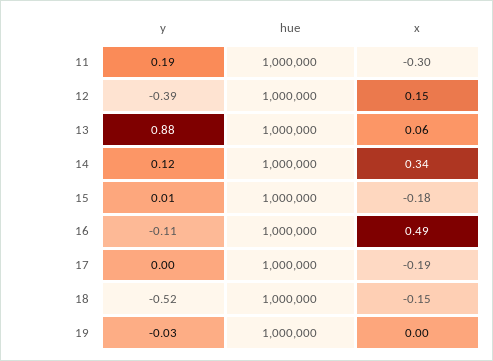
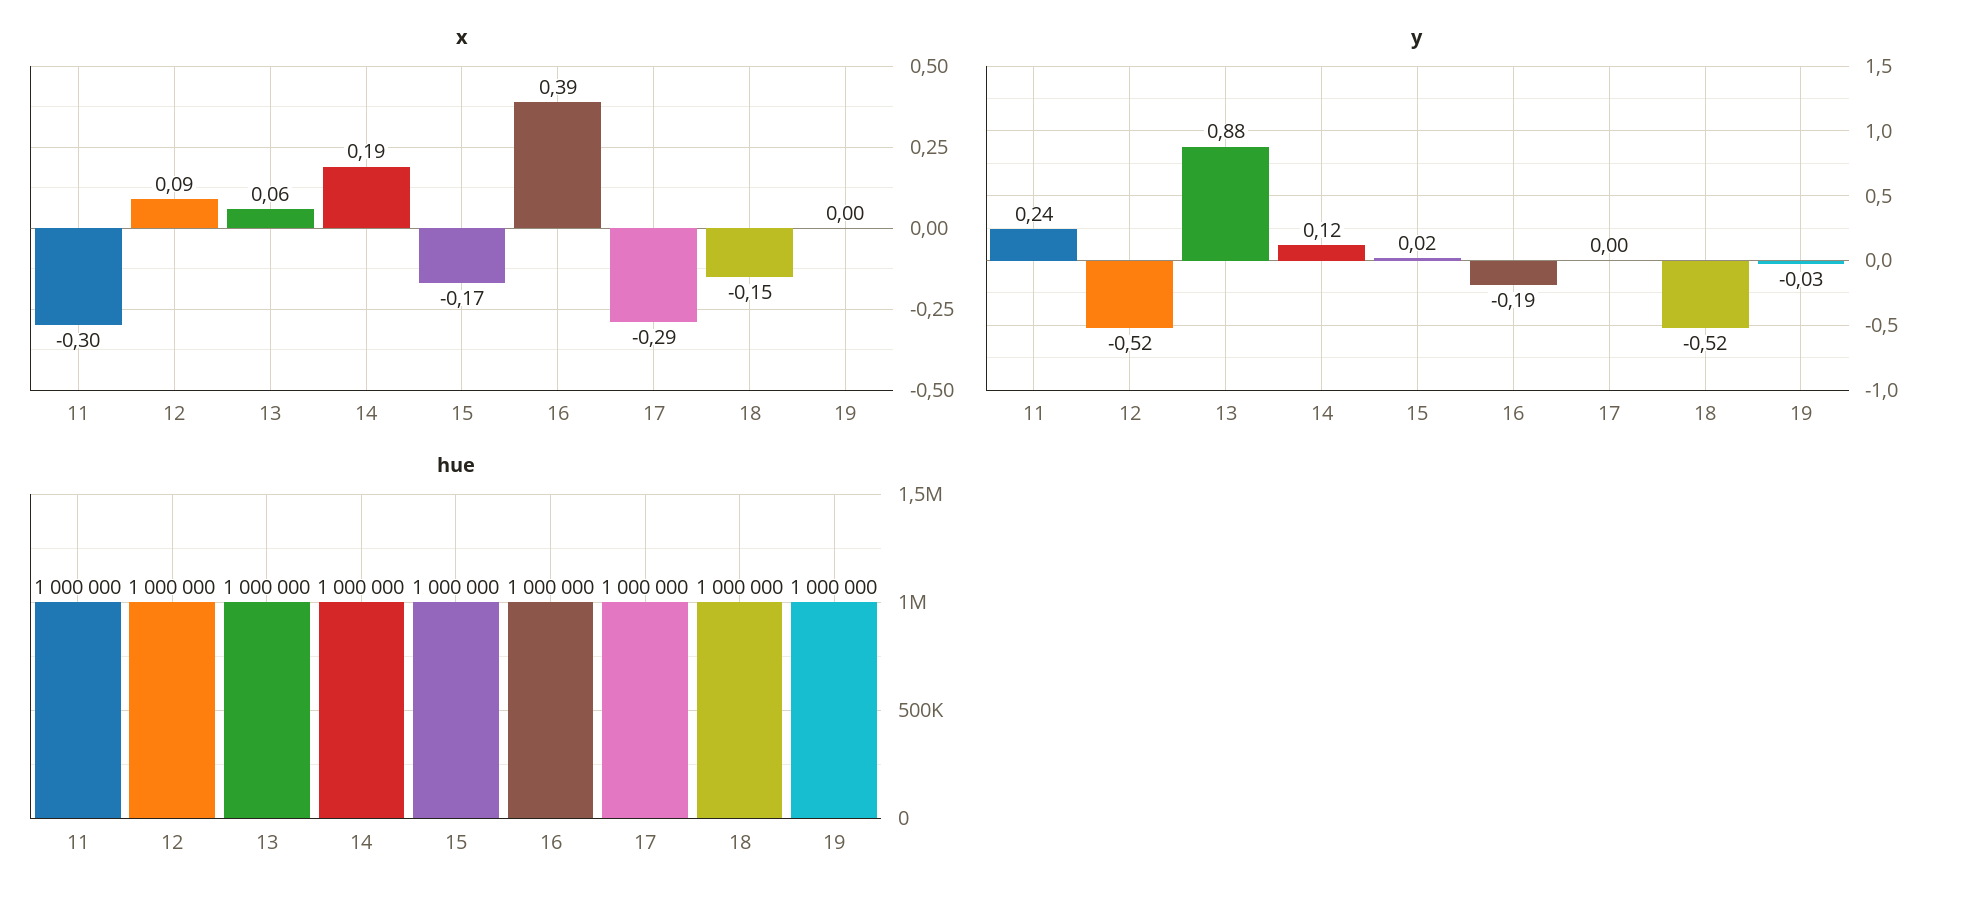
  {
    "y": {
-     "11": 0.19,
+     "11": 0.24,
-     "12": -0.39,
+     "12": -0.52,
      "13": 0.88,
      "14": 0.12,
-     "15": 0.01,
+     "15": 0.02,
-     "16": -0.11,
+     "16": -0.19,
      "17": 0,
      "18": -0.52,
      "19": -0.03
    },
    "hue": {
      "11": 1000000,
      "12": 1000000,
      "13": 1000000,
      "14": 1000000,
      "15": 1000000,
      "16": 1000000,
      "17": 1000000,
      "18": 1000000,
      "19": 1000000
    },
    "x": {
      "11": -0.3,
-     "12": 0.15,
+     "12": 0.09,
      "13": 0.06,
-     "14": 0.34,
+     "14": 0.19,
-     "15": -0.18,
+     "15": -0.17,
-     "16": 0.49,
+     "16": 0.39,
-     "17": -0.19,
+     "17": -0.29,
      "18": -0.15,
      "19": 0
    }
  }

